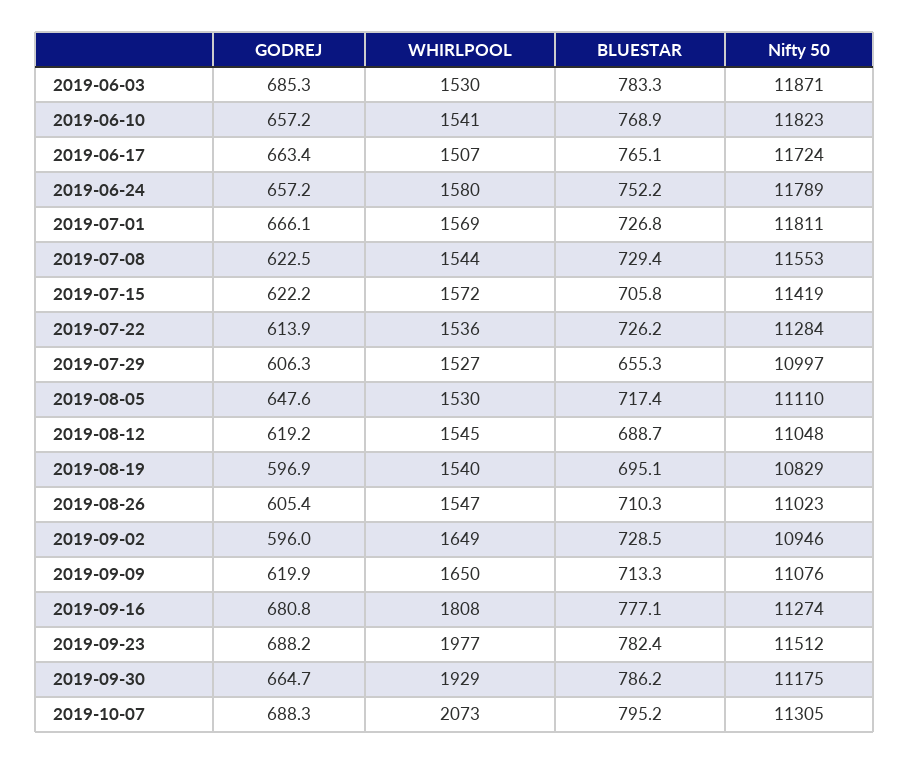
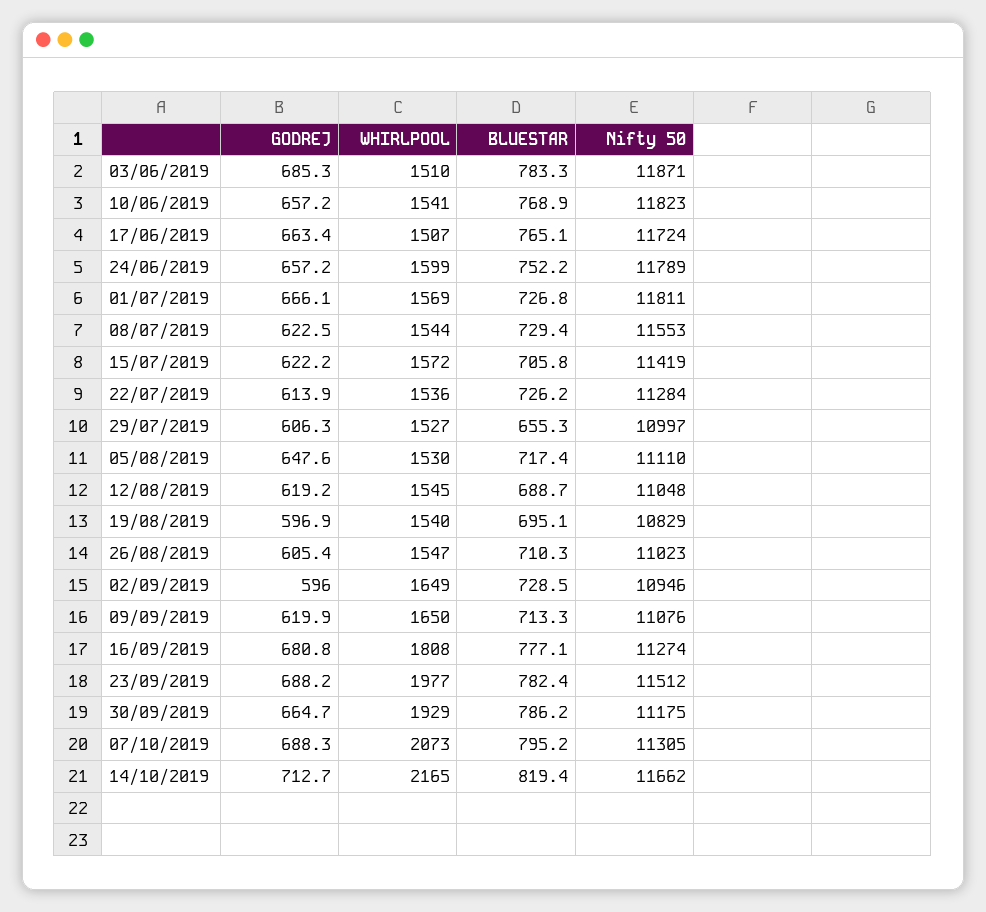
  {
    "GODREJ": {
      "2019-06-03": 685.3,
      "2019-06-10": 657.2,
      "2019-06-17": 663.4,
      "2019-06-24": 657.2,
      "2019-07-01": 666.1,
      "2019-07-08": 622.5,
      "2019-07-15": 622.2,
      "2019-07-22": 613.9,
      "2019-07-29": 606.3,
      "2019-08-05": 647.6,
      "2019-08-12": 619.2,
      "2019-08-19": 596.9,
      "2019-08-26": 605.4,
      "2019-09-02": 596,
      "2019-09-09": 619.9,
      "2019-09-16": 680.8,
      "2019-09-23": 688.2,
      "2019-09-30": 664.7,
-     "2019-10-07": 688.3
+     "2019-10-07": 688.3,
+     "14/10/2019": 712.7
    },
    "WHIRLPOOL": {
-     "2019-06-03": 1530,
+     "2019-06-03": 1510,
      "2019-06-10": 1541,
      "2019-06-17": 1507,
-     "2019-06-24": 1580,
+     "2019-06-24": 1599,
      "2019-07-01": 1569,
      "2019-07-08": 1544,
      "2019-07-15": 1572,
      "2019-07-22": 1536,
      "2019-07-29": 1527,
      "2019-08-05": 1530,
      "2019-08-12": 1545,
      "2019-08-19": 1540,
      "2019-08-26": 1547,
      "2019-09-02": 1649,
      "2019-09-09": 1650,
      "2019-09-16": 1808,
      "2019-09-23": 1977,
      "2019-09-30": 1929,
-     "2019-10-07": 2073
+     "2019-10-07": 2073,
+     "14/10/2019": 2165
    },
    "BLUESTAR": {
      "2019-06-03": 783.3,
      "2019-06-10": 768.9,
      "2019-06-17": 765.1,
      "2019-06-24": 752.2,
      "2019-07-01": 726.8,
      "2019-07-08": 729.4,
      "2019-07-15": 705.8,
      "2019-07-22": 726.2,
      "2019-07-29": 655.3,
      "2019-08-05": 717.4,
      "2019-08-12": 688.7,
      "2019-08-19": 695.1,
      "2019-08-26": 710.3,
      "2019-09-02": 728.5,
      "2019-09-09": 713.3,
      "2019-09-16": 777.1,
      "2019-09-23": 782.4,
      "2019-09-30": 786.2,
-     "2019-10-07": 795.2
+     "2019-10-07": 795.2,
+     "14/10/2019": 819.4
    },
    "Nifty 50": {
      "2019-06-03": 11871,
      "2019-06-10": 11823,
      "2019-06-17": 11724,
      "2019-06-24": 11789,
      "2019-07-01": 11811,
      "2019-07-08": 11553,
      "2019-07-15": 11419,
      "2019-07-22": 11284,
      "2019-07-29": 10997,
      "2019-08-05": 11110,
      "2019-08-12": 11048,
      "2019-08-19": 10829,
      "2019-08-26": 11023,
      "2019-09-02": 10946,
      "2019-09-09": 11076,
      "2019-09-16": 11274,
      "2019-09-23": 11512,
      "2019-09-30": 11175,
-     "2019-10-07": 11305
+     "2019-10-07": 11305,
+     "14/10/2019": 11662
    }
  }

